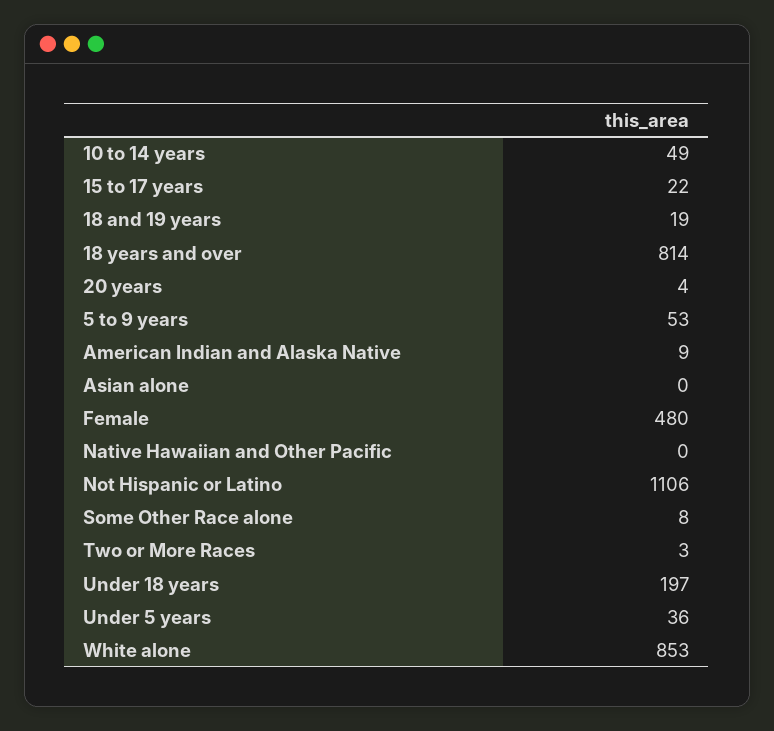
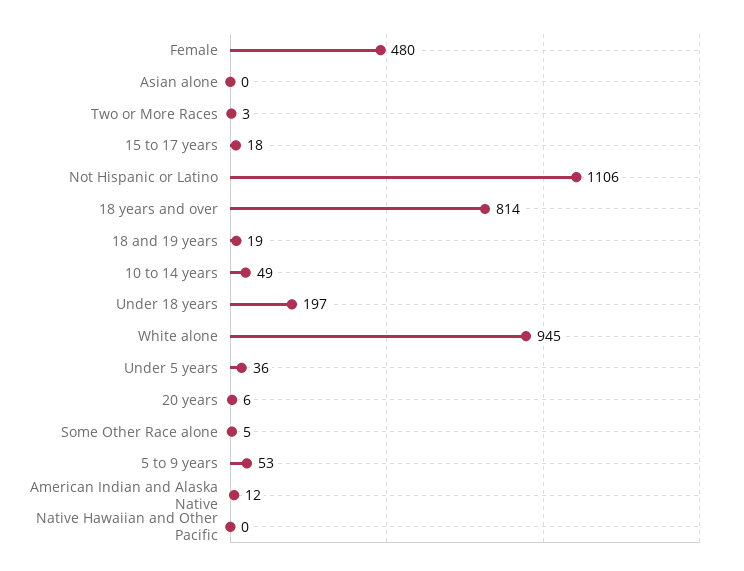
  {
    "10 to 14 years": 49,
-   "15 to 17 years": 22,
+   "15 to 17 years": 18,
    "18 and 19 years": 19,
    "18 years and over": 814,
-   "20 years": 4,
+   "20 years": 6,
    "5 to 9 years": 53,
-   "American Indian and Alaska Native": 9,
+   "American Indian and Alaska Native": 12,
    "Asian alone": 0,
    "Female": 480,
    "Native Hawaiian and Other Pacific": 0,
    "Not Hispanic or Latino": 1106,
-   "Some Other Race alone": 8,
+   "Some Other Race alone": 5,
    "Two or More Races": 3,
    "Under 18 years": 197,
    "Under 5 years": 36,
-   "White alone": 853
+   "White alone": 945
  }

